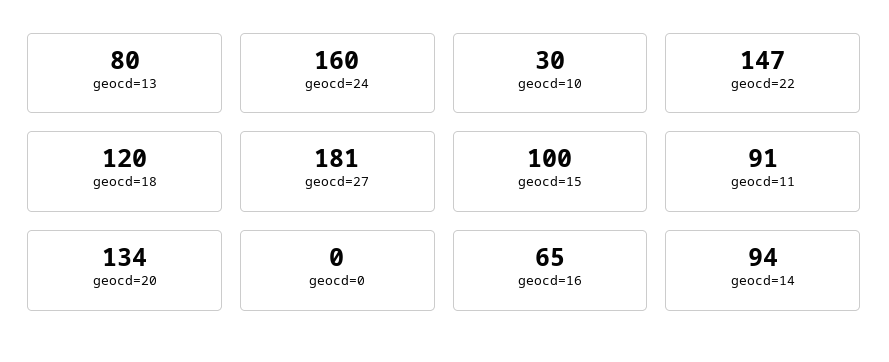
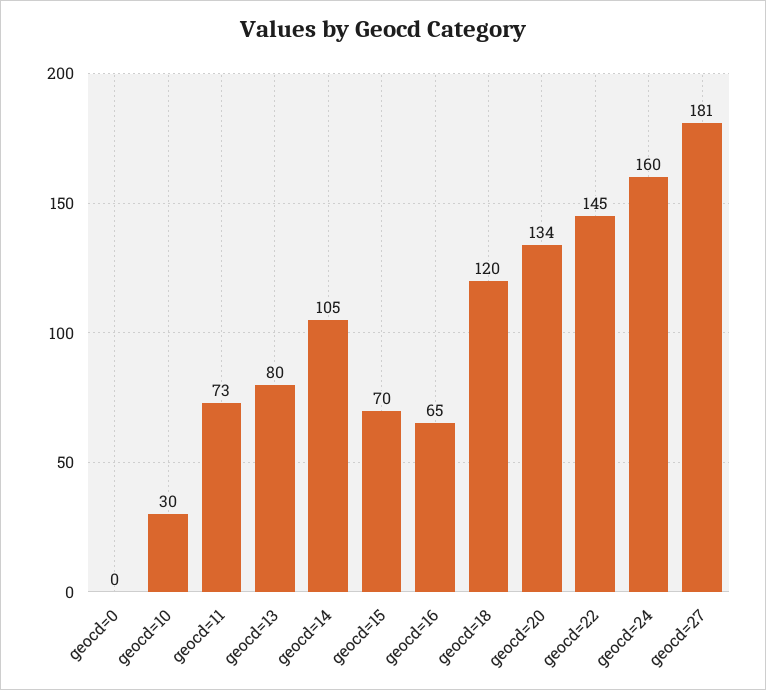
  {
    "geocd=13": 80,
    "geocd=24": 160,
    "geocd=10": 30,
-   "geocd=22": 147,
+   "geocd=22": 145,
    "geocd=18": 120,
    "geocd=27": 181,
-   "geocd=15": 100,
+   "geocd=15": 70,
-   "geocd=11": 91,
+   "geocd=11": 73,
    "geocd=20": 134,
    "geocd=0": 0,
    "geocd=16": 65,
-   "geocd=14": 94
+   "geocd=14": 105
  }

